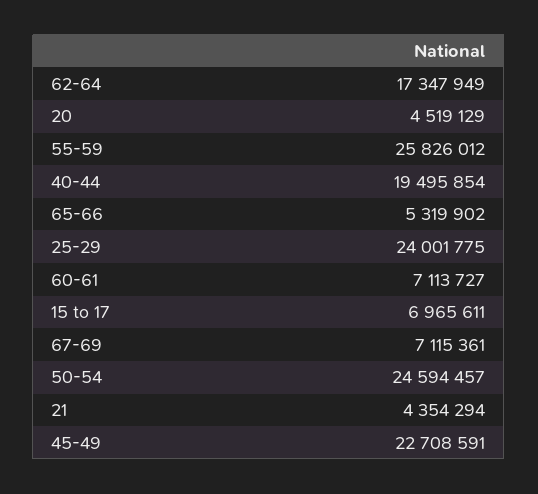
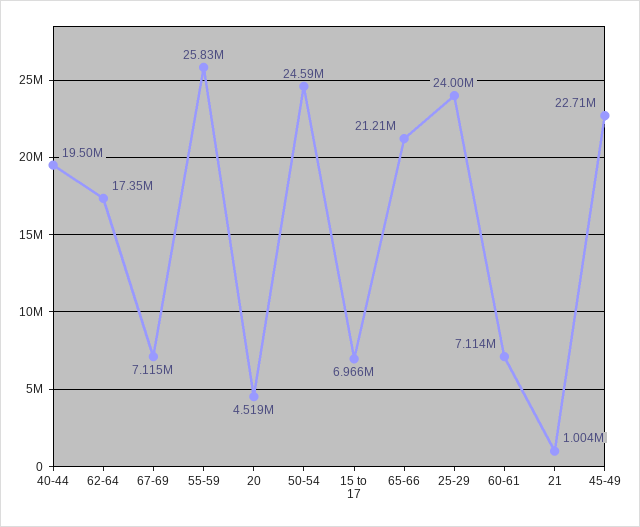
  {
    "62-64": 17347949,
    "20": 4519129,
    "55-59": 25826012,
    "40-44": 19495854,
-   "65-66": 5319902,
+   "65-66": 21210000,
    "25-29": 24001775,
    "60-61": 7113727,
    "15 to 17": 6965611,
    "67-69": 7115361,
    "50-54": 24594457,
-   "21": 4354294,
+   "21": 1004000,
    "45-49": 22708591
  }

